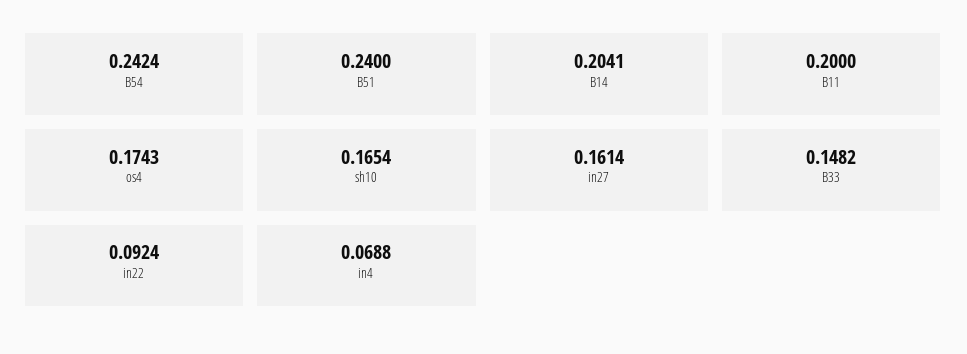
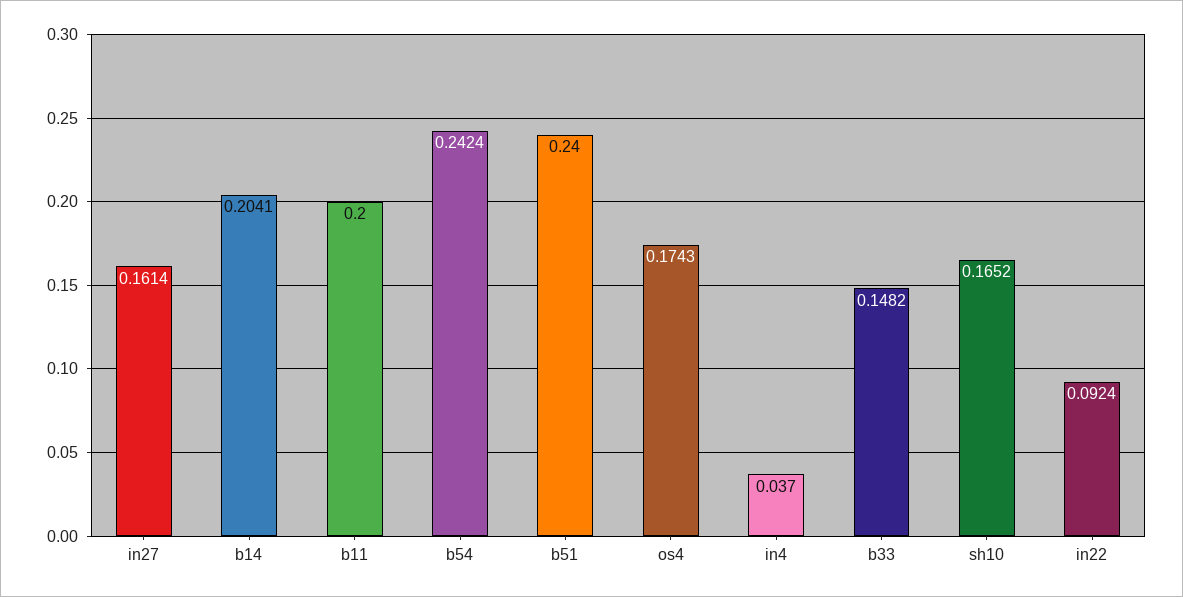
  {
    "B54": 0.2424,
    "B51": 0.24,
    "B14": 0.2041,
    "B11": 0.2,
    "os4": 0.1743,
-   "sh10": 0.1654,
+   "sh10": 0.1652,
    "in27": 0.1614,
    "B33": 0.1482,
    "in22": 0.0924,
-   "in4": 0.0688
+   "in4": 0.037
  }

